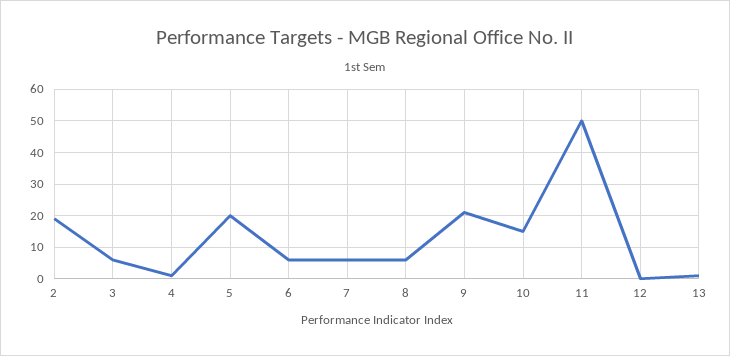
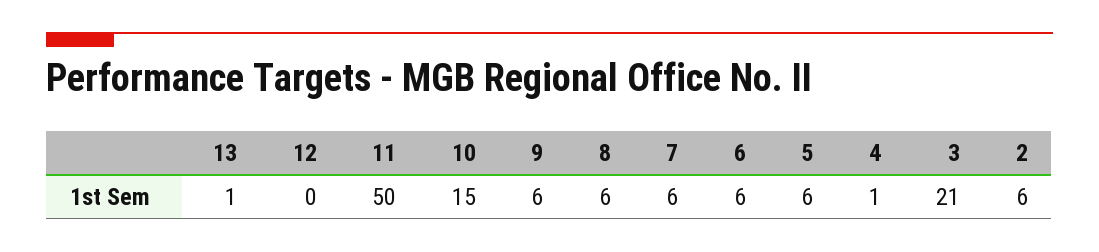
  {
-   "2": 20,
+   "2": 6,
-   "3": 5,
+   "3": 21,
    "4": 1,
-   "5": 20,
+   "5": 6,
    "6": 6,
    "7": 6,
    "8": 6,
-   "9": 20,
+   "9": 6,
    "10": 15,
    "11": 50,
    "12": 0,
    "13": 1
  }

